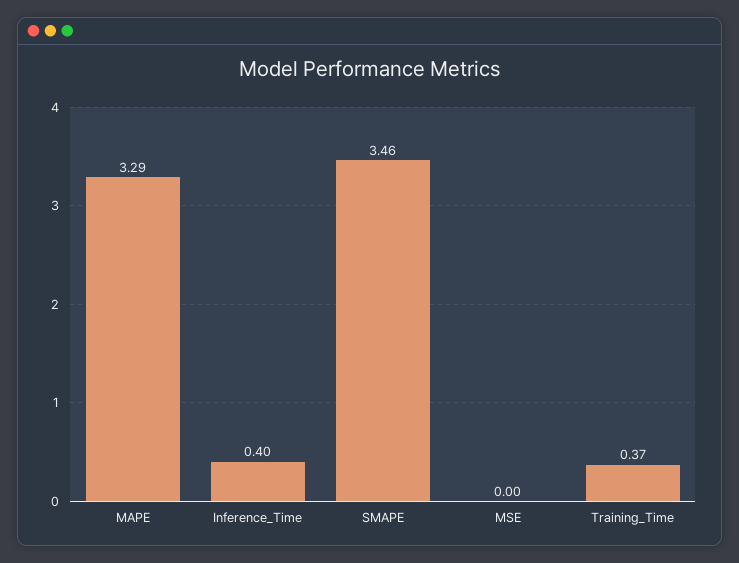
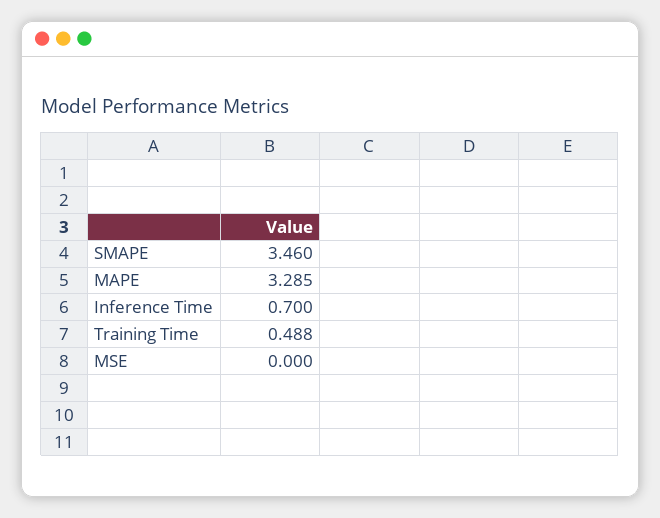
  {
    "MAPE": 3.285,
-   "Inference_Time": 0.4,
+   "Inference_Time": 0.7,
    "SMAPE": 3.46,
    "MSE": 0,
-   "Training_Time": 0.37
+   "Training_Time": 0.488
  }

